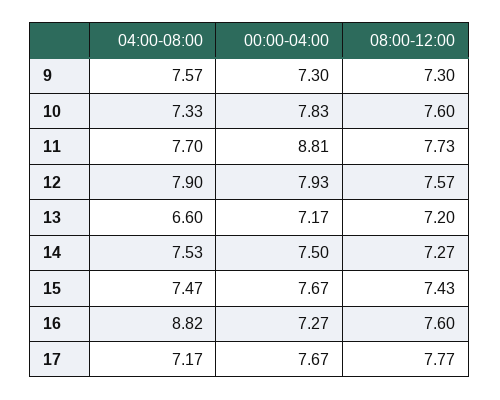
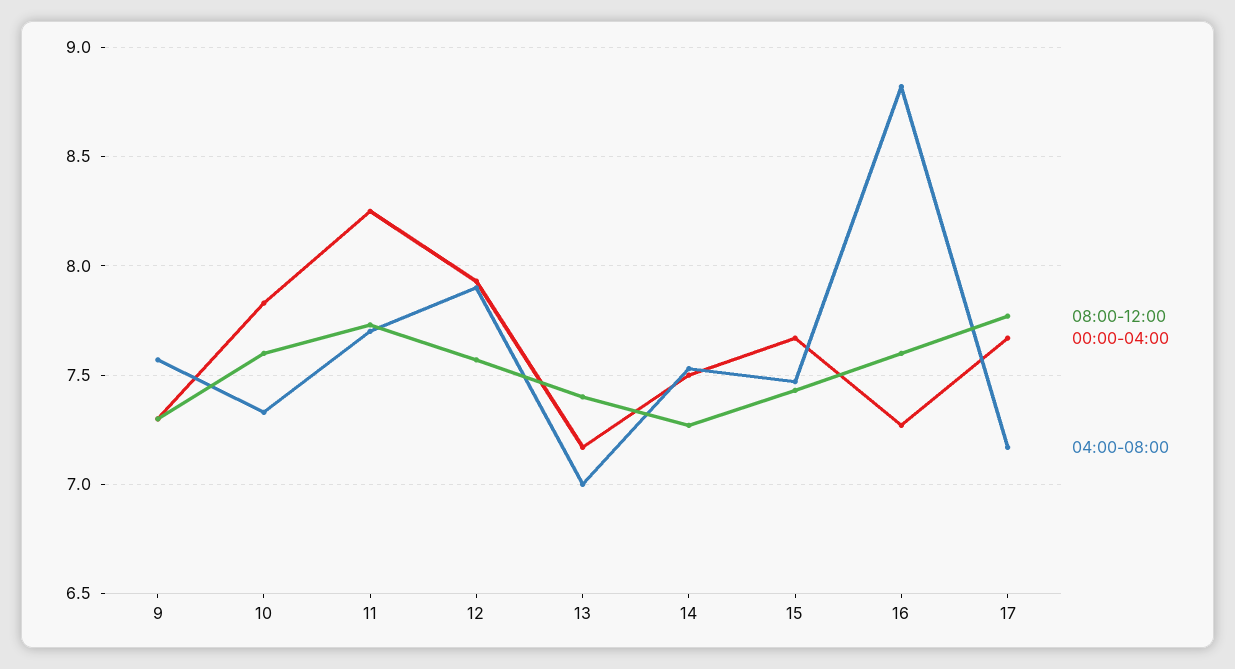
  {
    "04:00-08:00": {
      "9": 7.57,
      "10": 7.33,
      "11": 7.7,
      "12": 7.9,
-     "13": 6.6,
+     "13": 7,
      "14": 7.53,
      "15": 7.47,
      "16": 8.82,
      "17": 7.17
    },
    "00:00-04:00": {
      "9": 7.3,
      "10": 7.83,
-     "11": 8.81,
+     "11": 8.25,
      "12": 7.93,
      "13": 7.17,
      "14": 7.5,
      "15": 7.67,
      "16": 7.27,
      "17": 7.67
    },
    "08:00-12:00": {
      "9": 7.3,
      "10": 7.6,
      "11": 7.73,
      "12": 7.57,
-     "13": 7.2,
+     "13": 7.4,
      "14": 7.27,
      "15": 7.43,
      "16": 7.6,
      "17": 7.77
    }
  }

